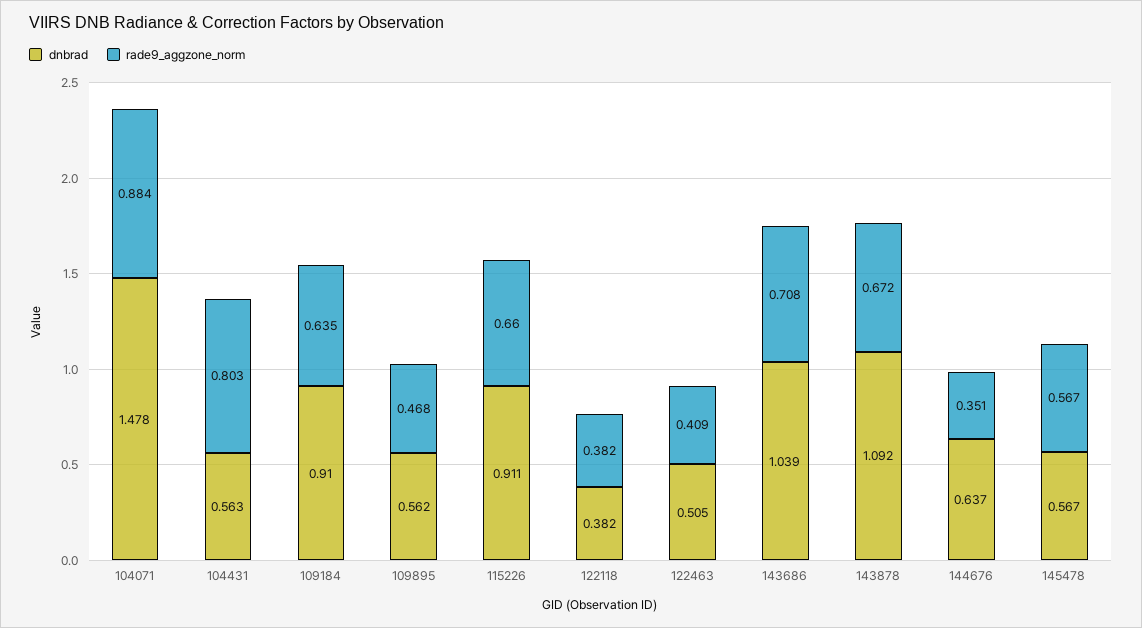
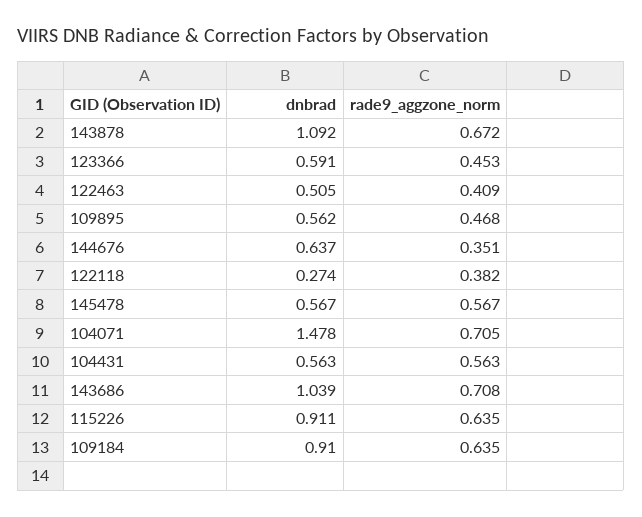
  {
    "dnbrad": {
      "104071": 1.478,
      "104431": 0.563,
      "109184": 0.91,
      "109895": 0.562,
      "115226": 0.911,
-     "122118": 0.382,
+     "122118": 0.274,
      "122463": 0.505,
      "143686": 1.039,
      "143878": 1.092,
      "144676": 0.637,
-     "145478": 0.567
+     "145478": 0.567,
+     "123366": 0.591
    },
    "rade9_aggzone_norm": {
-     "104071": 0.884,
+     "104071": 0.705,
-     "104431": 0.803,
+     "104431": 0.563,
      "109184": 0.635,
      "109895": 0.468,
-     "115226": 0.66,
+     "115226": 0.635,
      "122118": 0.382,
      "122463": 0.409,
      "143686": 0.708,
      "143878": 0.672,
      "144676": 0.351,
-     "145478": 0.567
+     "145478": 0.567,
+     "123366": 0.453
    }
  }

